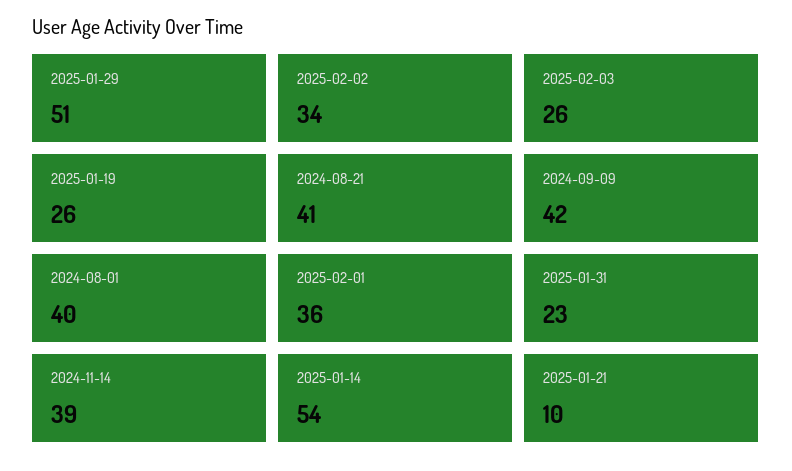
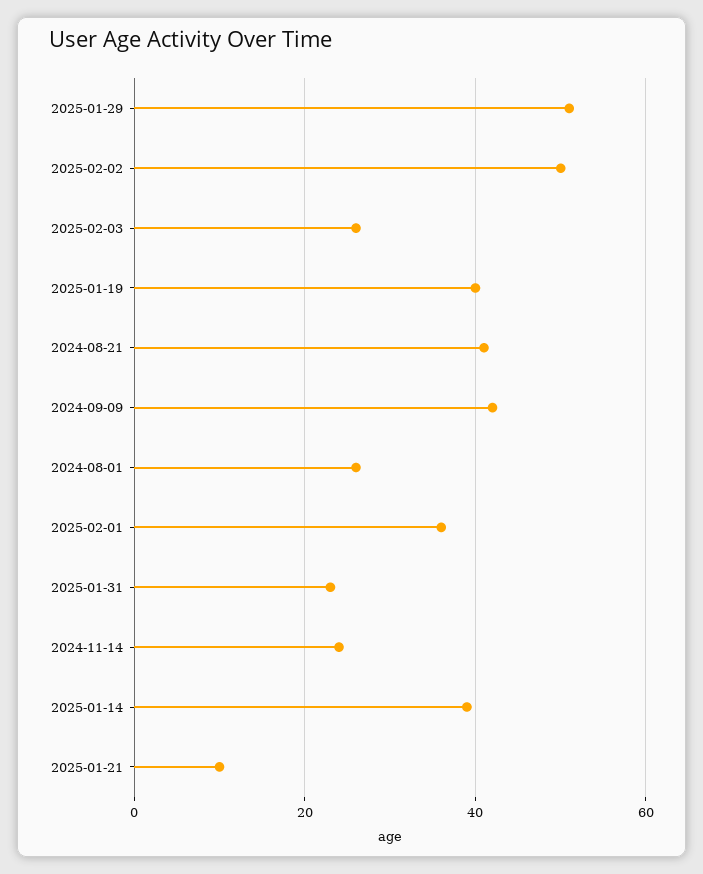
  {
    "2025-01-29": 51,
-   "2025-02-02": 34,
+   "2025-02-02": 50,
    "2025-02-03": 26,
-   "2025-01-19": 26,
+   "2025-01-19": 40,
    "2024-08-21": 41,
    "2024-09-09": 42,
-   "2024-08-01": 40,
+   "2024-08-01": 25,
    "2025-02-01": 36,
    "2025-01-31": 23,
-   "2024-11-14": 39,
+   "2024-11-14": 25,
-   "2025-01-14": 54,
+   "2025-01-14": 40,
    "2025-01-21": 10
  }

